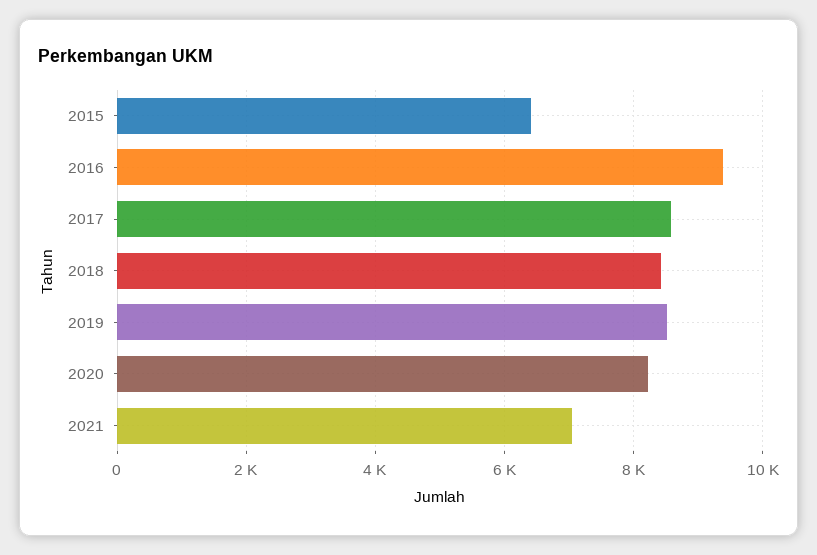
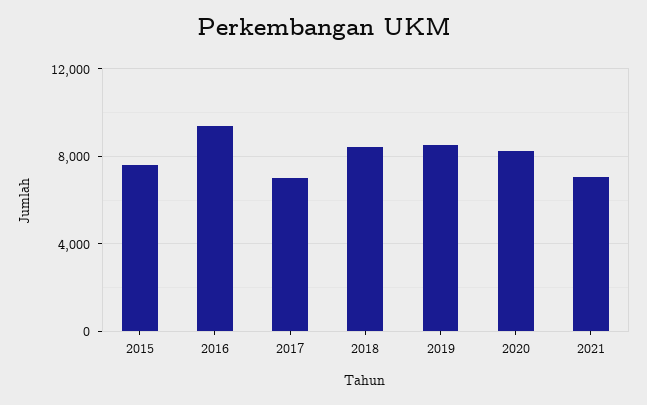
  {
-   "2015": 6400,
+   "2015": 7500,
    "2016": 9400,
-   "2017": 8600,
+   "2017": 7000,
    "2018": 8400,
    "2019": 8600,
    "2020": 8200,
    "2021": 7000
  }

